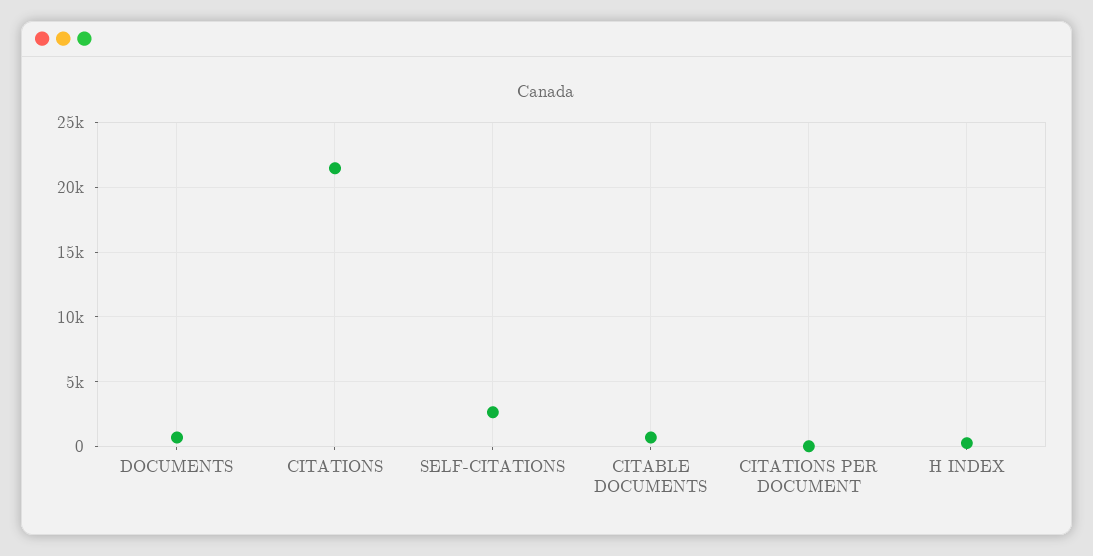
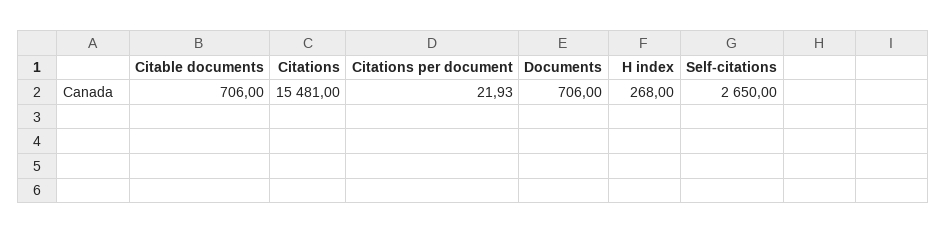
  {
    "DOCUMENTS": 706,
-   "CITATIONS": 21500,
+   "CITATIONS": 15481,
    "SELF-CITATIONS": 2650,
    "CITABLE DOCUMENTS": 706,
    "CITATIONS PER DOCUMENT": 21.93,
    "H INDEX": 268
  }

